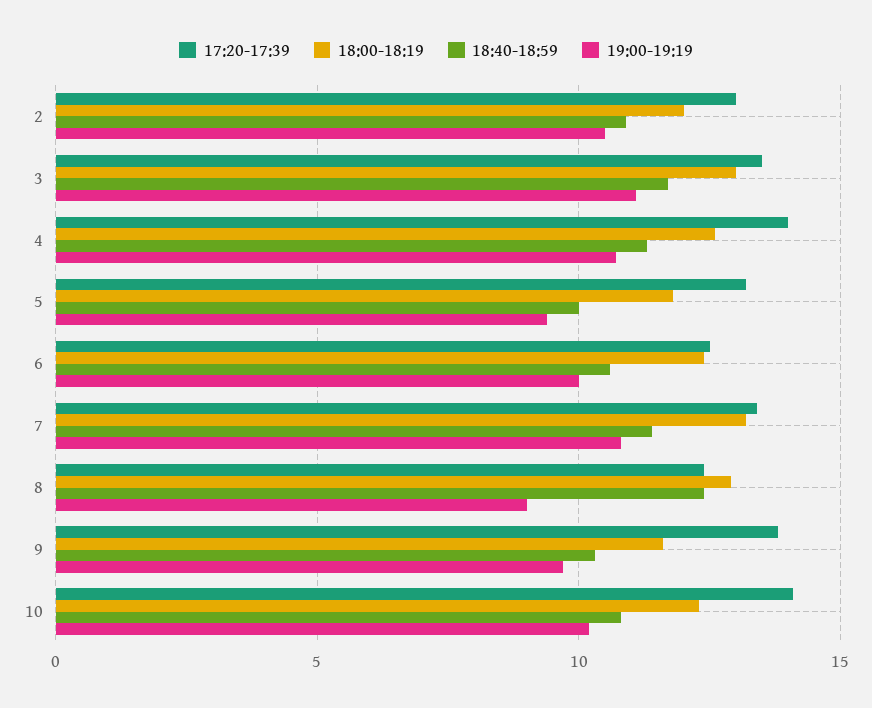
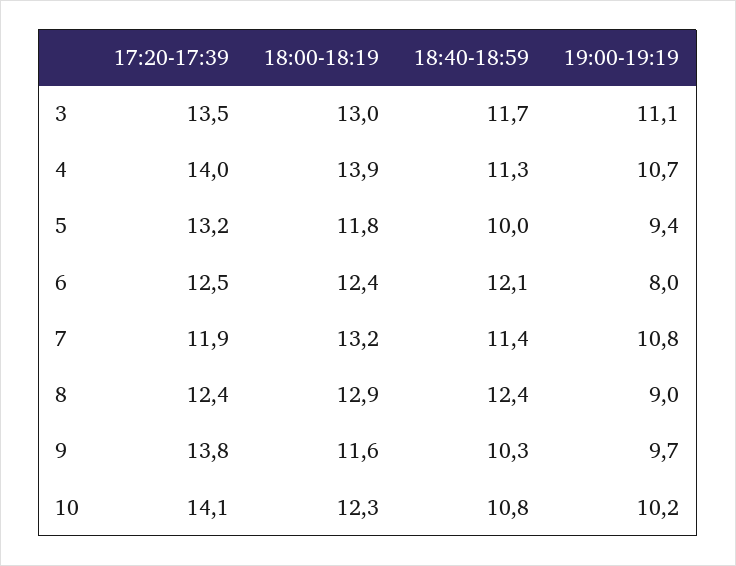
  {
    "17:20-17:39": {
-     "2": 13,
      "3": 13.5,
      "4": 14,
      "5": 13.2,
      "6": 12.5,
-     "7": 13.5,
+     "7": 11.9,
      "8": 12.4,
      "9": 13.8,
      "10": 14.1
    },
    "18:00-18:19": {
-     "2": 12,
      "3": 13,
-     "4": 12.5,
+     "4": 13.9,
      "5": 11.8,
      "6": 12.4,
      "7": 13.2,
      "8": 12.9,
      "9": 11.6,
      "10": 12.3
    },
    "18:40-18:59": {
-     "2": 11,
      "3": 11.7,
      "4": 11.3,
      "5": 10,
-     "6": 10.5,
+     "6": 12.1,
      "7": 11.4,
      "8": 12.4,
      "9": 10.3,
      "10": 10.8
    },
    "19:00-19:19": {
-     "2": 10.5,
      "3": 11.1,
      "4": 10.7,
      "5": 9.4,
-     "6": 10,
+     "6": 8,
      "7": 10.8,
      "8": 9,
      "9": 9.7,
      "10": 10.2
    }
  }

